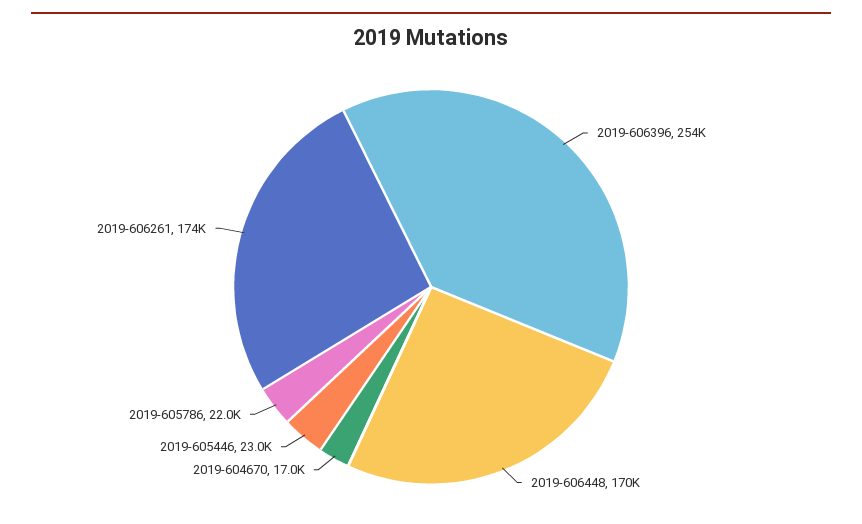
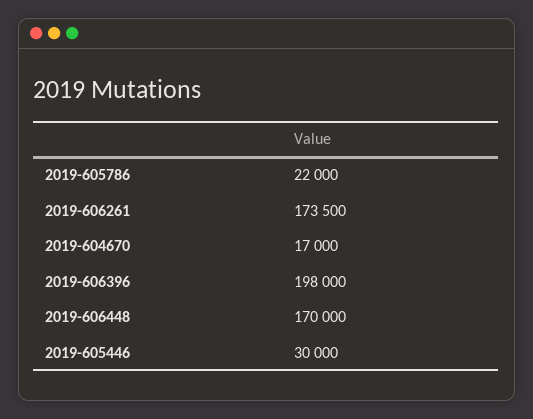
  {
-   "2019-606396": 254000,
+   "2019-606396": 198000,
    "2019-606448": 170000,
    "2019-604670": 17000,
-   "2019-605446": 23000,
+   "2019-605446": 30000,
    "2019-605786": 22000,
    "2019-606261": 173500
  }

